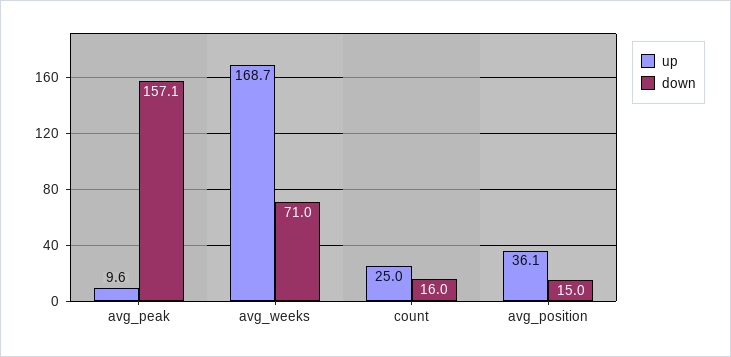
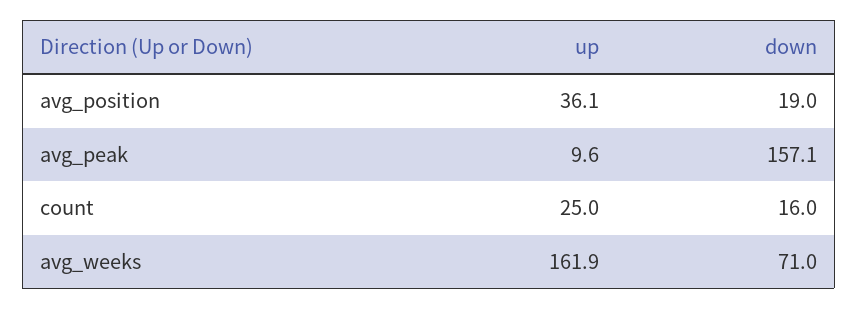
  {
    "up": {
      "avg_peak": 9.6,
-     "avg_weeks": 168.7,
+     "avg_weeks": 161.9,
      "count": 25,
      "avg_position": 36.1
    },
    "down": {
      "avg_peak": 157.1,
      "avg_weeks": 71,
      "count": 16,
-     "avg_position": 15
+     "avg_position": 19
    }
  }

